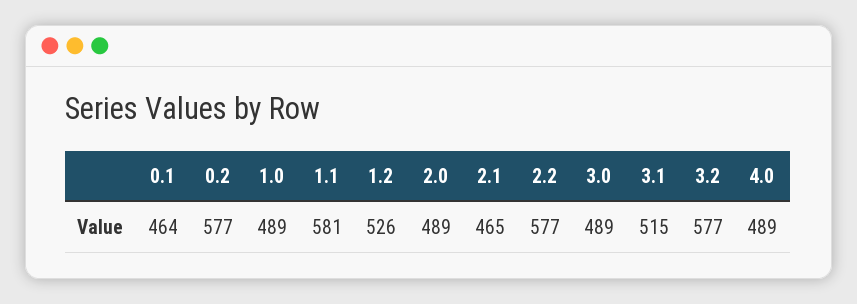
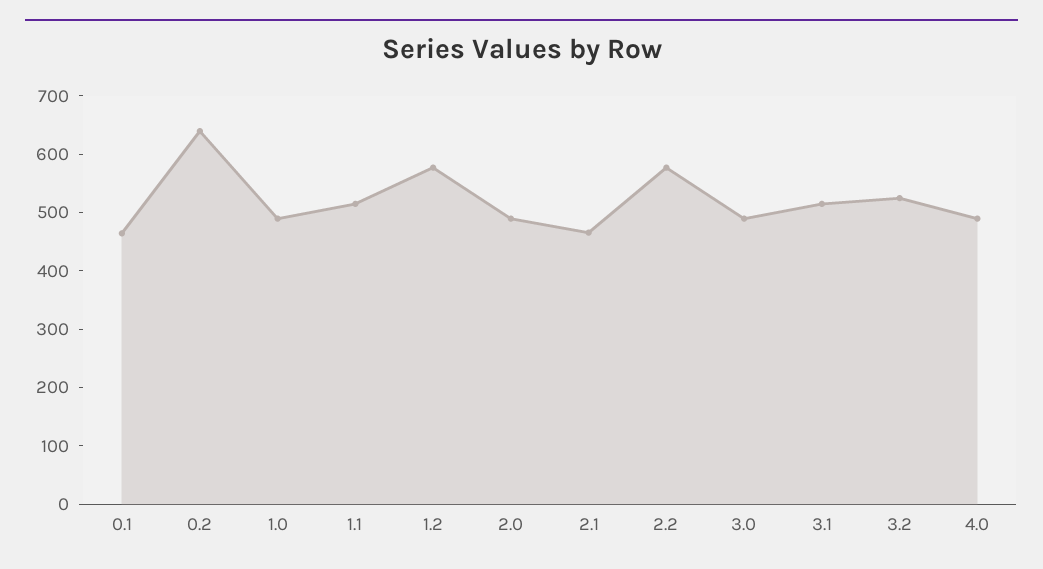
  {
    "0.1": 464,
-   "0.2": 577,
+   "0.2": 640,
    "1.0": 489,
-   "1.1": 581,
+   "1.1": 520,
-   "1.2": 526,
+   "1.2": 580,
    "2.0": 489,
    "2.1": 465,
    "2.2": 577,
    "3.0": 489,
    "3.1": 515,
-   "3.2": 577,
+   "3.2": 520,
    "4.0": 489
  }

